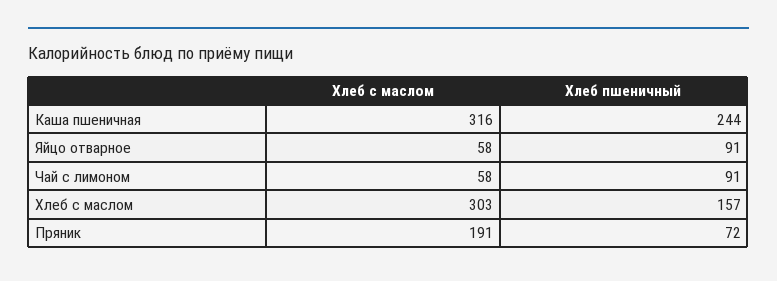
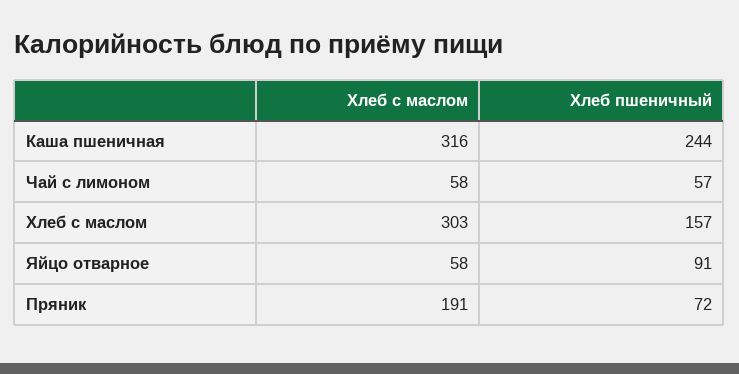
  {
    "Хлеб с маслом": {
      "Каша пшеничная": 316,
      "Яйцо отварное": 58,
      "Чай с лимоном": 58,
      "Хлеб с маслом": 303,
      "Пряник": 191
    },
    "Хлеб пшеничный": {
      "Каша пшеничная": 244,
      "Яйцо отварное": 91,
-     "Чай с лимоном": 91,
+     "Чай с лимоном": 57,
      "Хлеб с маслом": 157,
      "Пряник": 72
    }
  }

